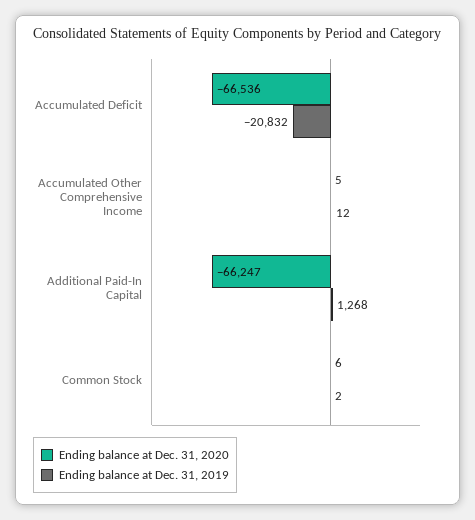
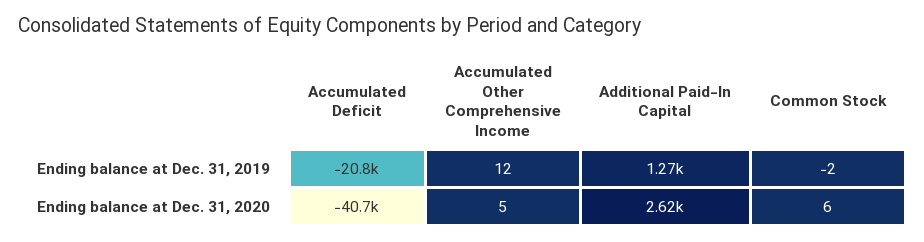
  {
    "Ending balance at Dec. 31, 2020": {
-     "Accumulated Deficit": -66536,
+     "Accumulated Deficit": -40700,
      "Accumulated Other Comprehensive Income": 5,
-     "Additional Paid-In Capital": -66247,
+     "Additional Paid-In Capital": 2620,
      "Common Stock": 6
    },
    "Ending balance at Dec. 31, 2019": {
      "Accumulated Deficit": -20832,
      "Accumulated Other Comprehensive Income": 12,
      "Additional Paid-In Capital": 1268,
-     "Common Stock": 2
+     "Common Stock": -2
    }
  }

